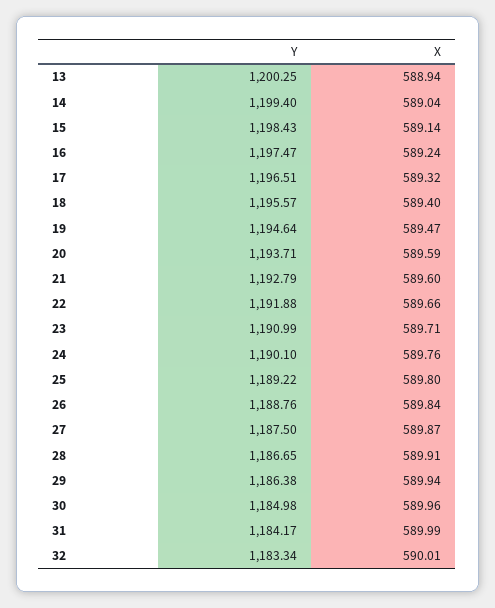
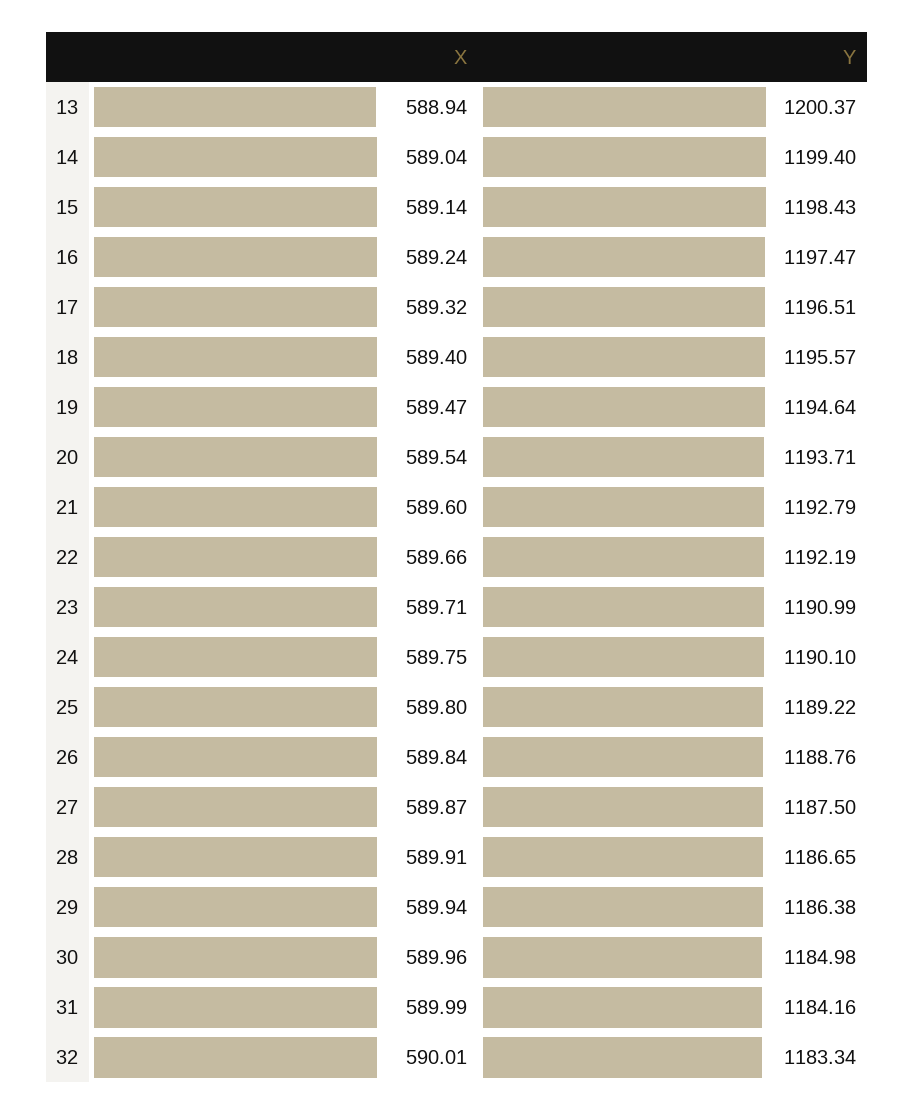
  {
    "Y": {
-     "13": 1200.25,
+     "13": 1200.37,
      "14": 1199.4,
      "15": 1198.43,
      "16": 1197.47,
      "17": 1196.51,
      "18": 1195.57,
      "19": 1194.64,
      "20": 1193.71,
      "21": 1192.79,
-     "22": 1191.88,
+     "22": 1192.19,
      "23": 1190.99,
      "24": 1190.1,
      "25": 1189.22,
      "26": 1188.76,
      "27": 1187.5,
      "28": 1186.65,
      "29": 1186.38,
      "30": 1184.98,
-     "31": 1184.17,
+     "31": 1184.16,
      "32": 1183.34
    },
    "X": {
      "13": 588.94,
      "14": 589.04,
      "15": 589.14,
      "16": 589.24,
      "17": 589.32,
      "18": 589.4,
      "19": 589.47,
-     "20": 589.59,
+     "20": 589.54,
      "21": 589.6,
      "22": 589.66,
      "23": 589.71,
-     "24": 589.76,
+     "24": 589.75,
      "25": 589.8,
      "26": 589.84,
      "27": 589.87,
      "28": 589.91,
      "29": 589.94,
      "30": 589.96,
      "31": 589.99,
      "32": 590.01
    }
  }

